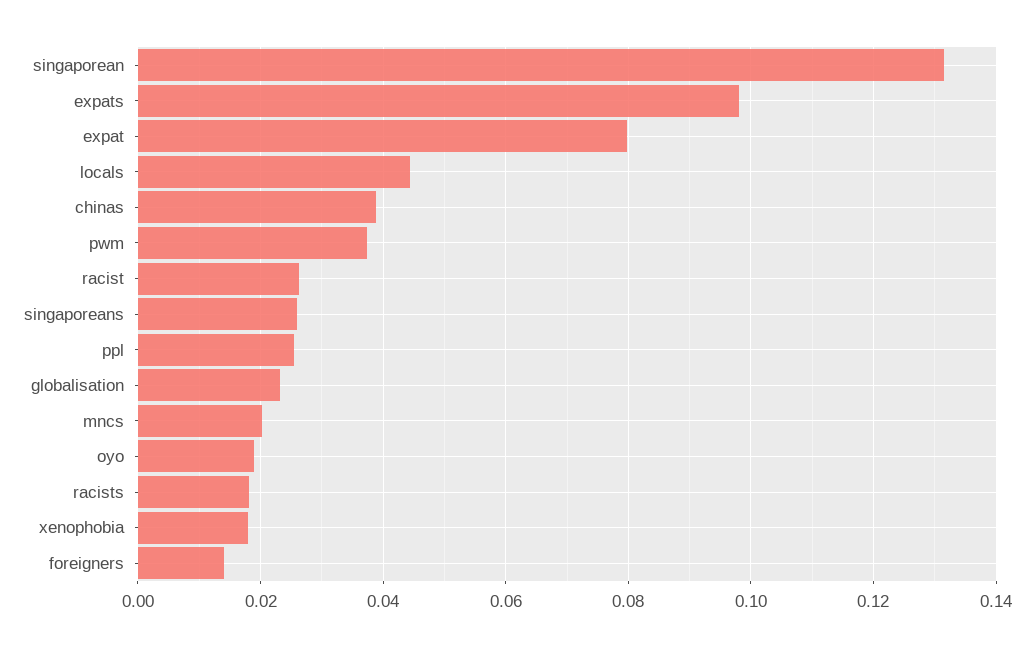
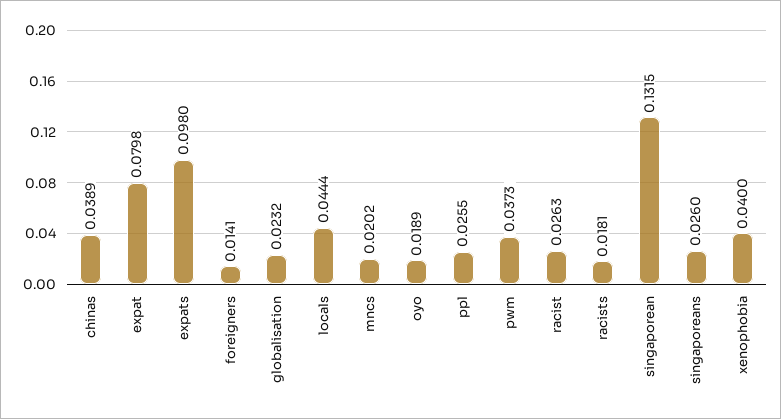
  {
    "singaporean": 0.1315,
    "expats": 0.098,
    "expat": 0.0798,
    "locals": 0.0444,
    "chinas": 0.0389,
    "pwm": 0.0373,
    "racist": 0.0263,
    "singaporeans": 0.026,
    "ppl": 0.0255,
    "globalisation": 0.0232,
    "mncs": 0.0202,
    "oyo": 0.0189,
    "racists": 0.0181,
-   "xenophobia": 0.018,
+   "xenophobia": 0.04,
    "foreigners": 0.0141
  }

